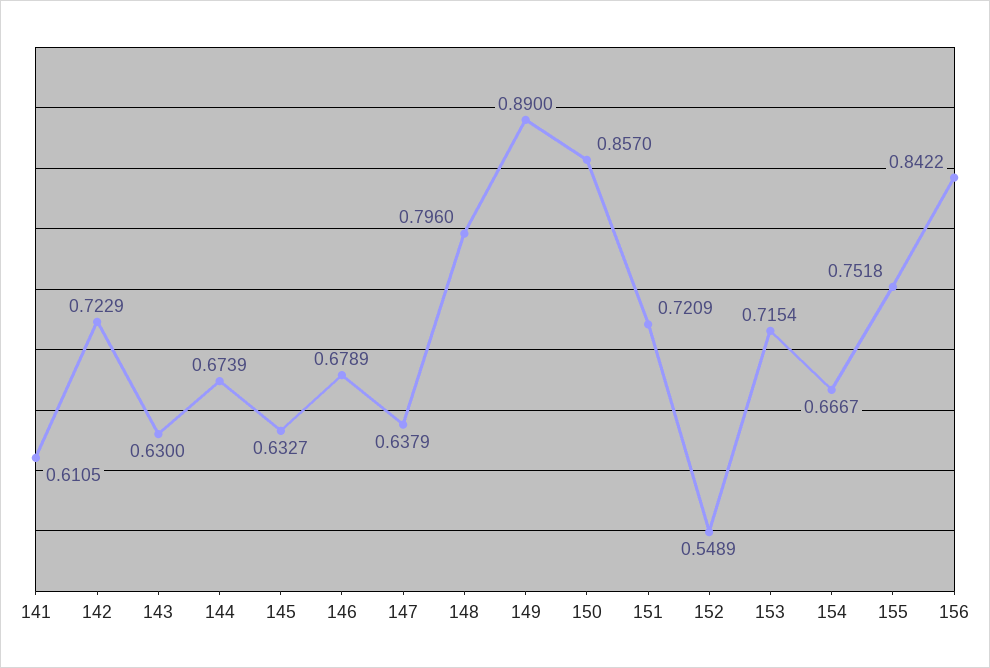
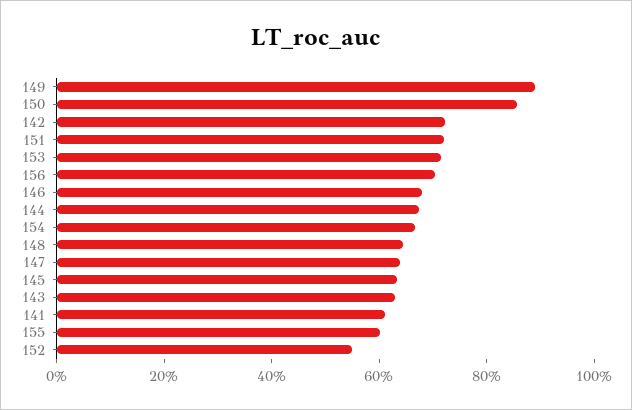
  {
    "141": 0.6105,
    "142": 0.7229,
    "143": 0.63,
    "144": 0.6739,
    "145": 0.6327,
    "146": 0.6789,
    "147": 0.6379,
-   "148": 0.796,
+   "148": 0.65,
    "149": 0.89,
    "150": 0.857,
    "151": 0.7209,
    "152": 0.5489,
    "153": 0.7154,
    "154": 0.6667,
-   "155": 0.7518,
+   "155": 0.6,
-   "156": 0.8422
+   "156": 0.7
  }

